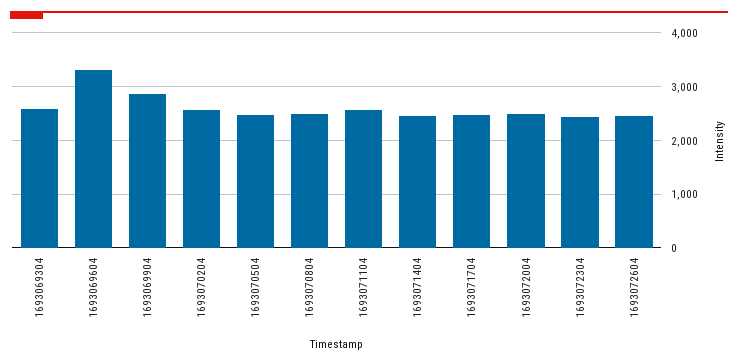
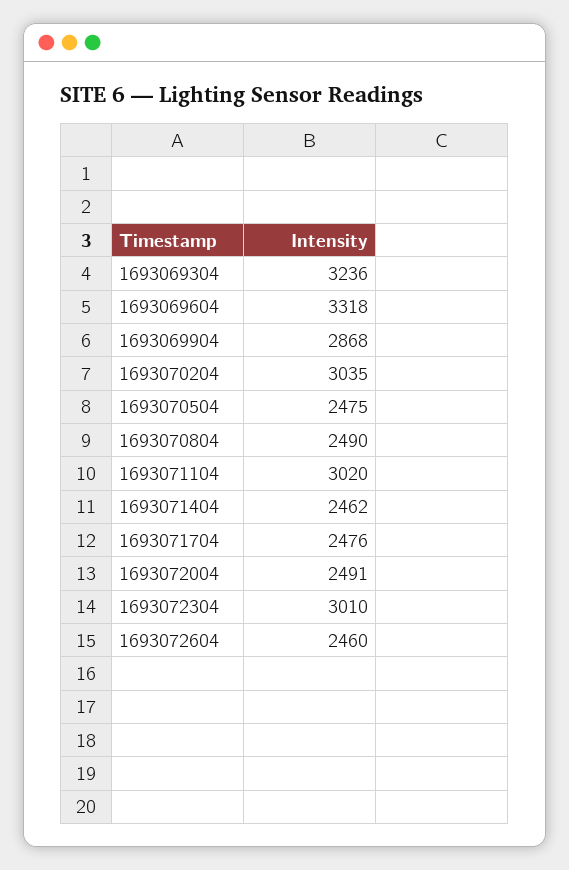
  {
-   "1693069304": 2600,
+   "1693069304": 3236,
    "1693069604": 3318,
    "1693069904": 2868,
-   "1693070204": 2600,
+   "1693070204": 3035,
    "1693070504": 2475,
    "1693070804": 2490,
-   "1693071104": 2600,
+   "1693071104": 3020,
    "1693071404": 2462,
    "1693071704": 2476,
    "1693072004": 2491,
-   "1693072304": 2400,
+   "1693072304": 3010,
    "1693072604": 2460
  }

